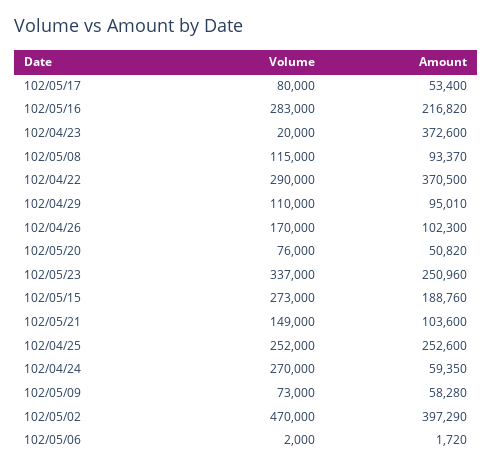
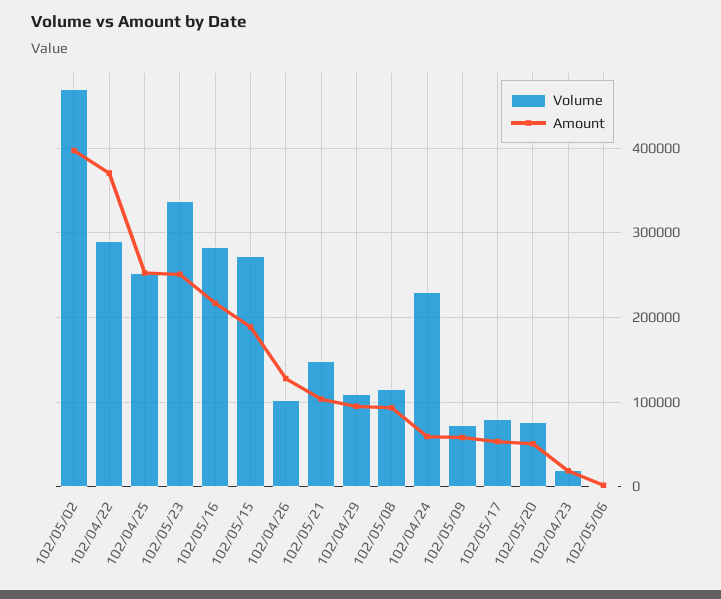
  {
    "Volume": {
      "102/05/17": 80000,
      "102/05/16": 283000,
      "102/04/23": 20000,
      "102/05/08": 115000,
      "102/04/22": 290000,
      "102/04/29": 110000,
-     "102/04/26": 170000,
+     "102/04/26": 100000,
      "102/05/20": 76000,
      "102/05/23": 337000,
      "102/05/15": 273000,
      "102/05/21": 149000,
      "102/04/25": 252000,
-     "102/04/24": 270000,
+     "102/04/24": 230000,
      "102/05/09": 73000,
      "102/05/02": 470000,
      "102/05/06": 2000
    },
    "Amount": {
      "102/05/17": 53400,
      "102/05/16": 216820,
-     "102/04/23": 372600,
+     "102/04/23": 20000,
      "102/05/08": 93370,
      "102/04/22": 370500,
      "102/04/29": 95010,
-     "102/04/26": 102300,
+     "102/04/26": 130000,
      "102/05/20": 50820,
      "102/05/23": 250960,
      "102/05/15": 188760,
      "102/05/21": 103600,
      "102/04/25": 252600,
      "102/04/24": 59350,
      "102/05/09": 58280,
      "102/05/02": 397290,
      "102/05/06": 1720
    }
  }

